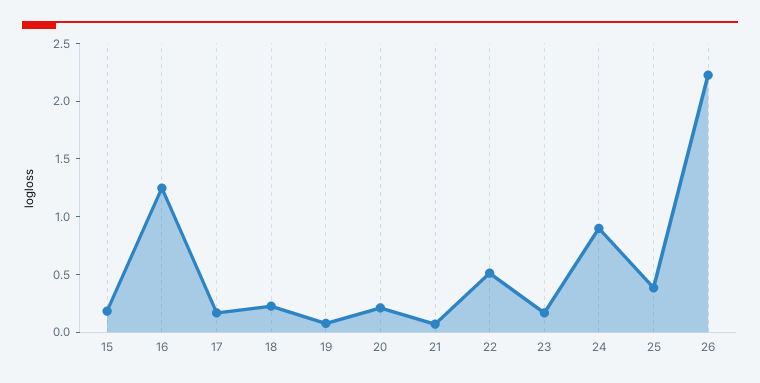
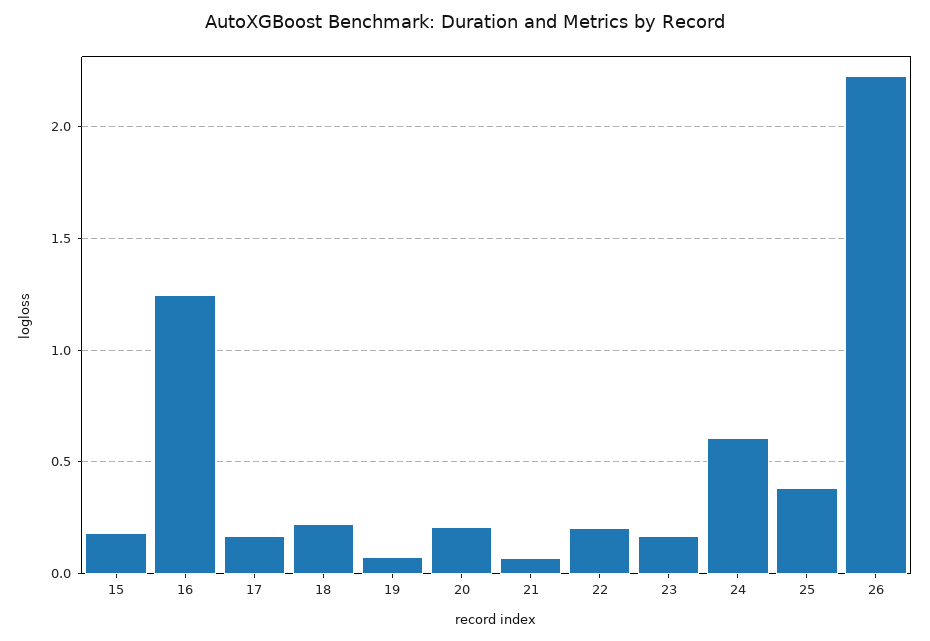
  {
    "15": 0.2,
    "16": 1.25,
    "17": 0.15,
    "18": 0.2,
    "19": 0.1,
    "20": 0.2,
    "21": 0.05,
-   "22": 0.5,
+   "22": 0.2,
    "23": 0.15,
-   "24": 0.9,
+   "24": 0.6,
    "25": 0.4,
    "26": 2.25
  }

